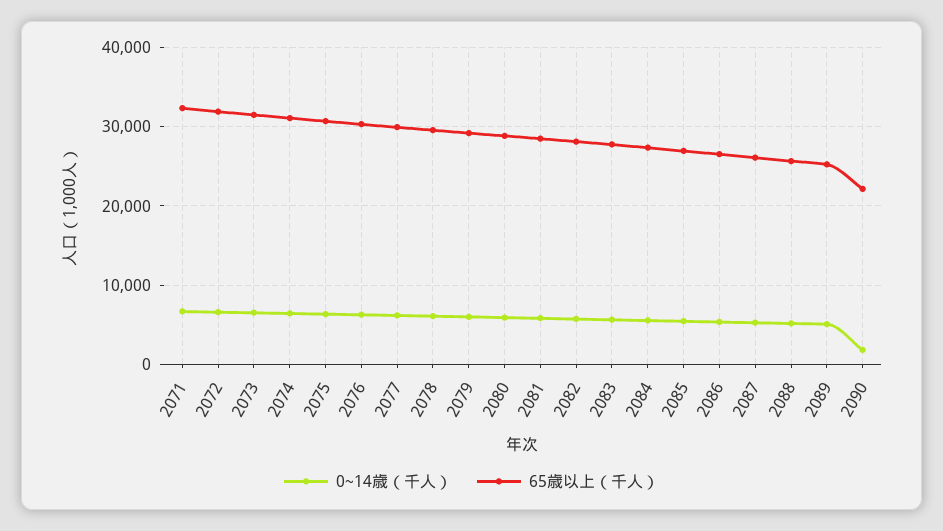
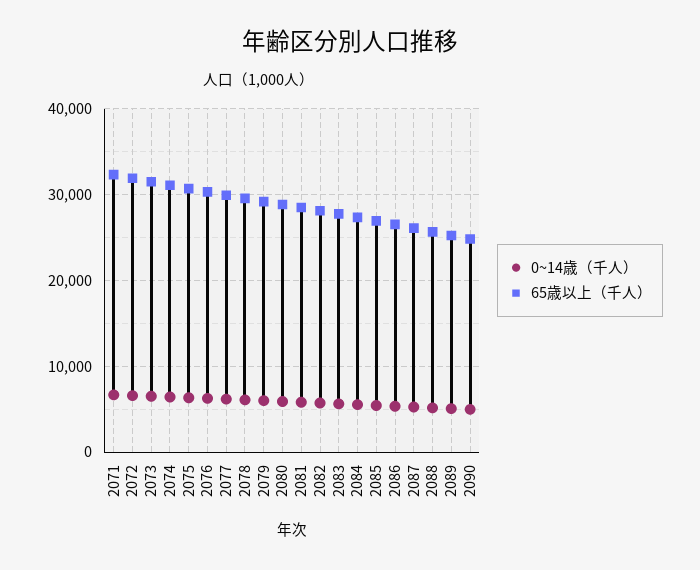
  {
    "0~14歳（千人）": {
      "2071": 7000,
      "2072": 7000,
      "2073": 7000,
      "2074": 6000,
      "2075": 6000,
      "2076": 6000,
      "2077": 6000,
      "2078": 6000,
      "2079": 6000,
      "2080": 6000,
      "2081": 6000,
      "2082": 6000,
      "2083": 6000,
      "2084": 6000,
      "2085": 5000,
      "2086": 5000,
      "2087": 5000,
      "2088": 5000,
      "2089": 5000,
-     "2090": 2000
+     "2090": 5000
    },
    "65歳以上（千人）": {
      "2071": 32000,
      "2072": 32000,
      "2073": 31000,
      "2074": 31000,
      "2075": 31000,
      "2076": 30000,
      "2077": 30000,
      "2078": 30000,
      "2079": 29000,
      "2080": 29000,
      "2081": 28000,
      "2082": 28000,
      "2083": 28000,
      "2084": 27000,
      "2085": 27000,
      "2086": 27000,
      "2087": 26000,
      "2088": 26000,
      "2089": 25000,
-     "2090": 22000
+     "2090": 25000
    }
  }

